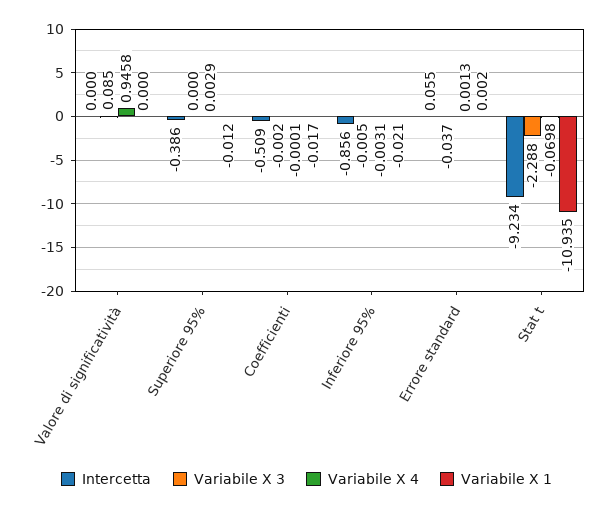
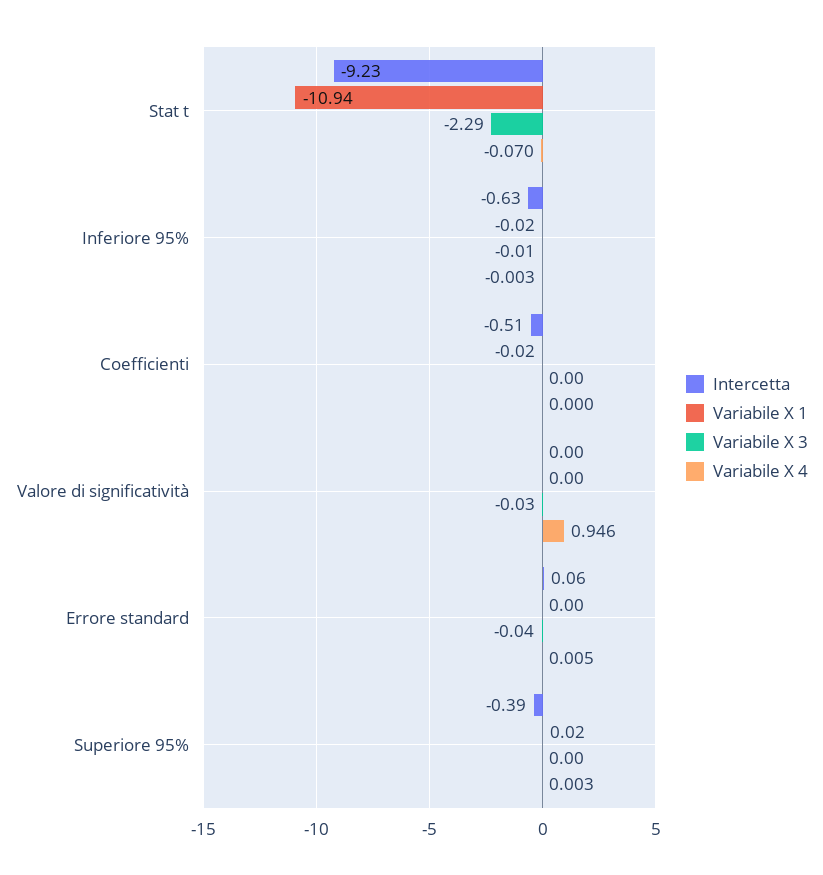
  {
    "Intercetta": {
      "Valore di significatività": 0,
      "Superiore 95%": -0.386,
      "Coefficienti": -0.509,
-     "Inferiore 95%": -0.856,
+     "Inferiore 95%": -0.63,
      "Errore standard": 0.055,
      "Stat t": -9.234
    },
    "Variabile X 3": {
-     "Valore di significatività": 0.085,
+     "Valore di significatività": -0.03,
      "Superiore 95%": 0,
      "Coefficienti": -0.002,
      "Inferiore 95%": -0.005,
      "Errore standard": -0.037,
      "Stat t": -2.288
    },
    "Variabile X 4": {
      "Valore di significatività": 0.9458,
      "Superiore 95%": 0.0029,
      "Coefficienti": -0.0001,
      "Inferiore 95%": -0.0031,
-     "Errore standard": 0.0013,
+     "Errore standard": 0.005,
      "Stat t": -0.0698
    },
    "Variabile X 1": {
      "Valore di significatività": 0,
-     "Superiore 95%": -0.012,
+     "Superiore 95%": 0.02,
      "Coefficienti": -0.017,
      "Inferiore 95%": -0.021,
      "Errore standard": 0.002,
      "Stat t": -10.935
    }
  }

